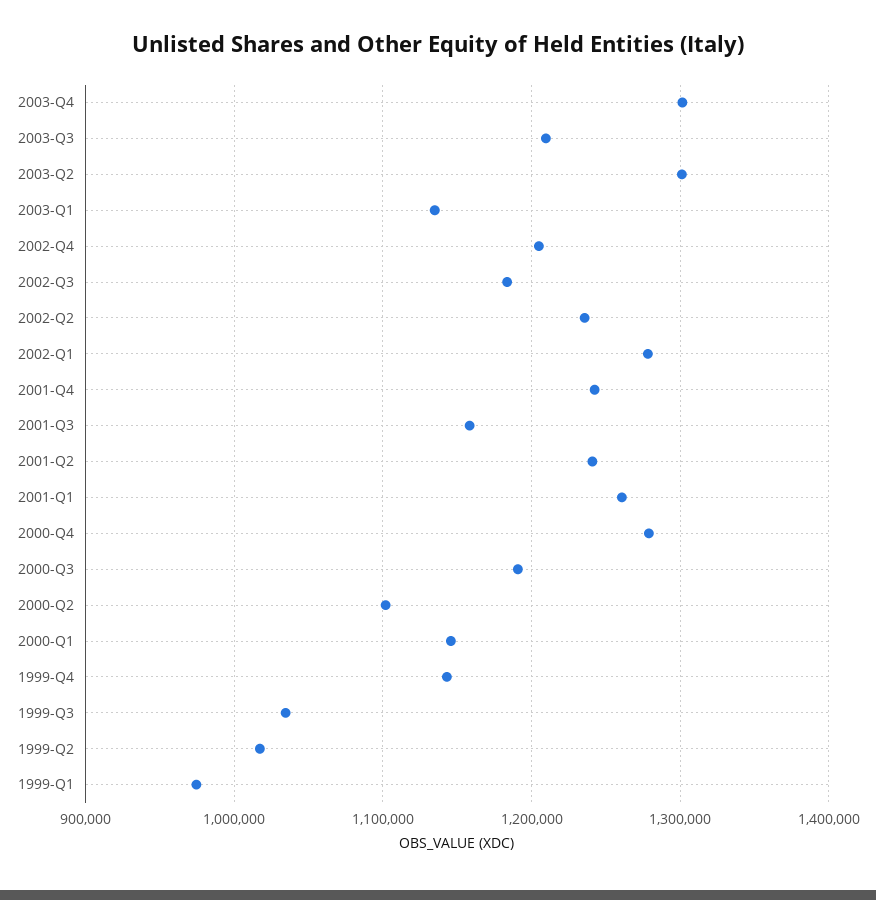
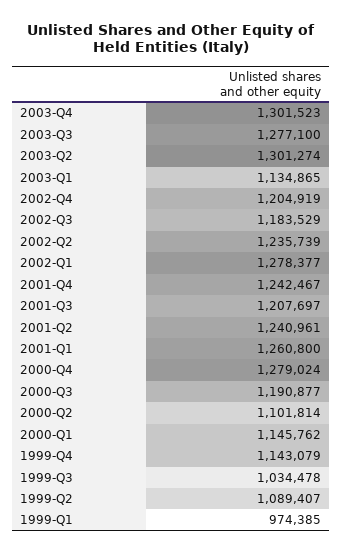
  {
    "2003-Q4": 1301523,
-   "2003-Q3": 1210000,
+   "2003-Q3": 1277100,
    "2003-Q2": 1301274,
    "2003-Q1": 1134865,
    "2002-Q4": 1204919,
    "2002-Q3": 1183529,
    "2002-Q2": 1235739,
    "2002-Q1": 1278377,
    "2001-Q4": 1242467,
-   "2001-Q3": 1160000,
+   "2001-Q3": 1207697,
    "2001-Q2": 1240961,
    "2001-Q1": 1260800,
    "2000-Q4": 1279024,
    "2000-Q3": 1190877,
    "2000-Q2": 1101814,
    "2000-Q1": 1145762,
    "1999-Q4": 1143079,
    "1999-Q3": 1034478,
-   "1999-Q2": 1020000,
+   "1999-Q2": 1089407,
    "1999-Q1": 974385
  }

